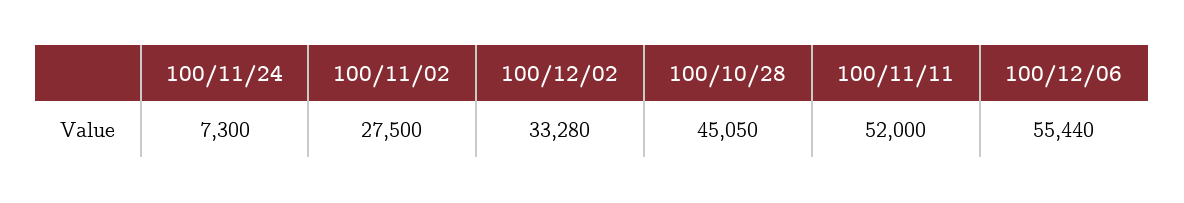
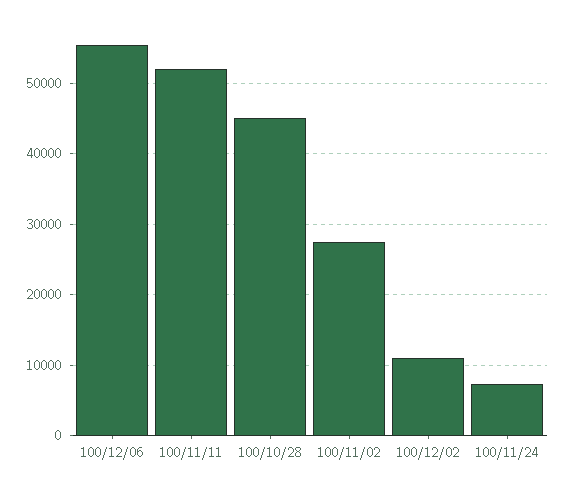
  {
    "100/11/24": 7300,
    "100/11/02": 27500,
-   "100/12/02": 33280,
+   "100/12/02": 11000,
    "100/10/28": 45050,
    "100/11/11": 52000,
    "100/12/06": 55440
  }

